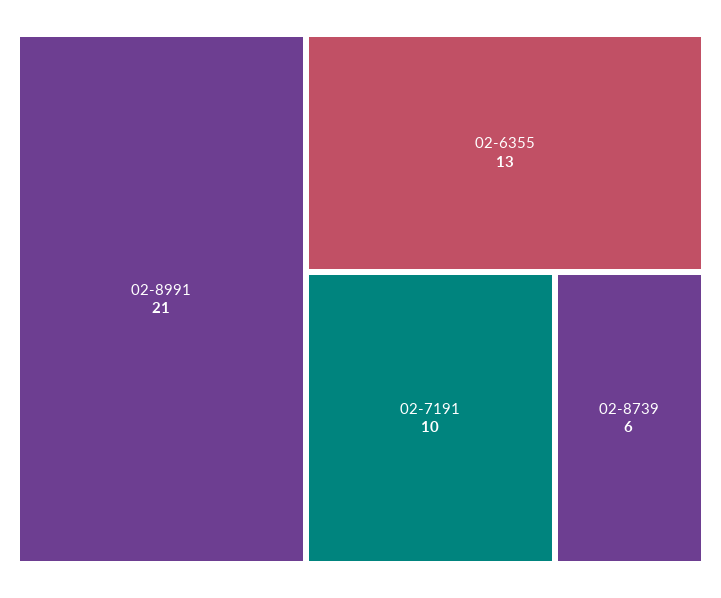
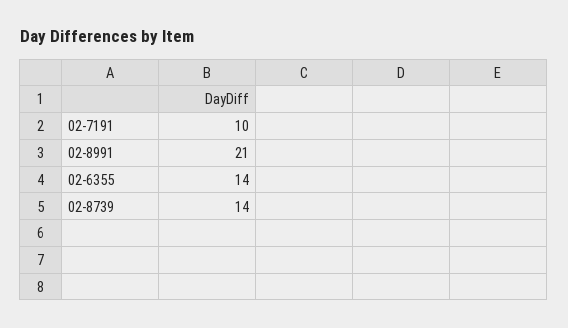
  {
    "02-8991": 21,
-   "02-6355": 13,
+   "02-6355": 14,
    "02-7191": 10,
-   "02-8739": 6
+   "02-8739": 14
  }

